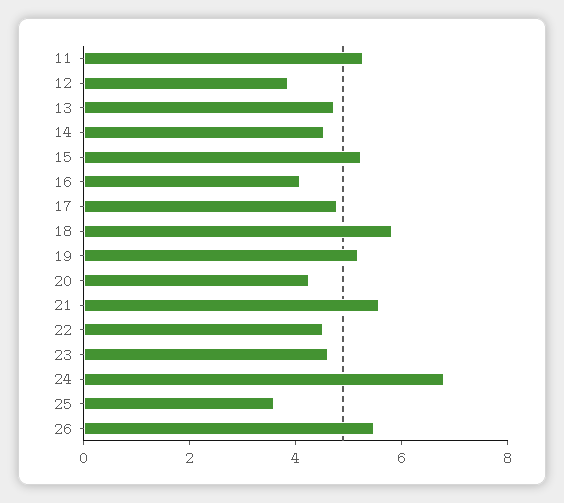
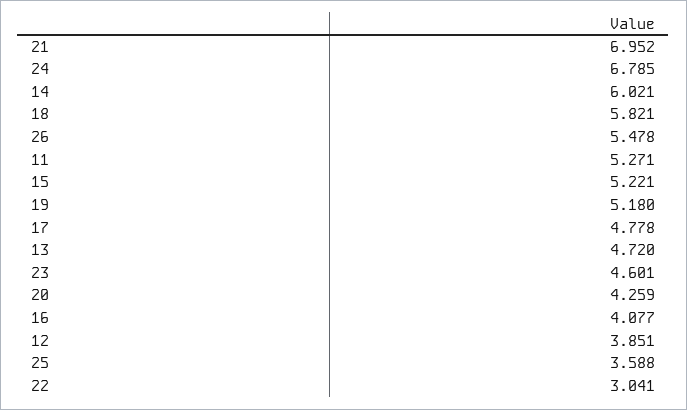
  {
    "11": 5.271,
    "12": 3.851,
    "13": 4.72,
-   "14": 4.5,
+   "14": 6.021,
    "15": 5.221,
    "16": 4.077,
    "17": 4.778,
    "18": 5.821,
    "19": 5.18,
    "20": 4.259,
-   "21": 5.5,
+   "21": 6.952,
-   "22": 4.5,
+   "22": 3.041,
    "23": 4.601,
    "24": 6.785,
    "25": 3.588,
    "26": 5.478
  }

